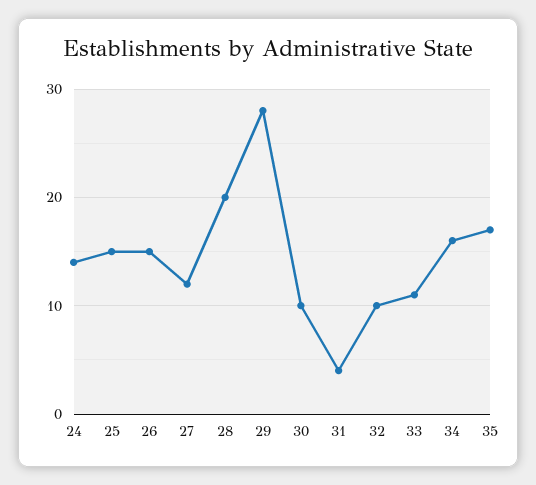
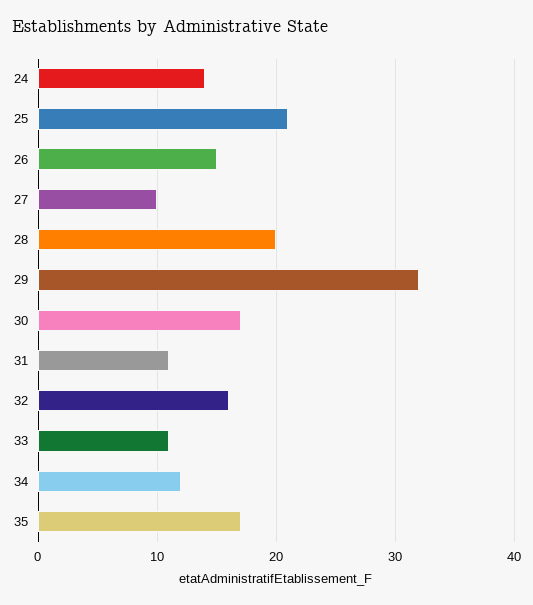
  {
    "24": 14,
-   "25": 15,
+   "25": 21,
    "26": 15,
-   "27": 12,
+   "27": 10,
    "28": 20,
-   "29": 28,
+   "29": 32,
-   "30": 10,
+   "30": 17,
-   "31": 4,
+   "31": 11,
-   "32": 10,
+   "32": 16,
    "33": 11,
-   "34": 16,
+   "34": 12,
    "35": 17
  }

